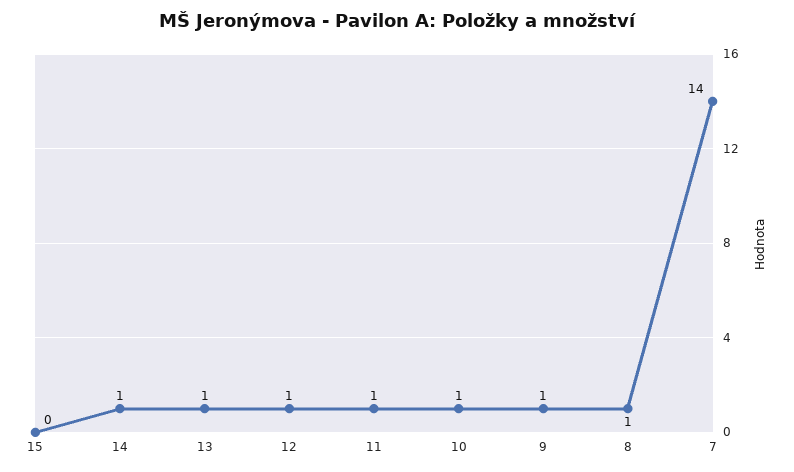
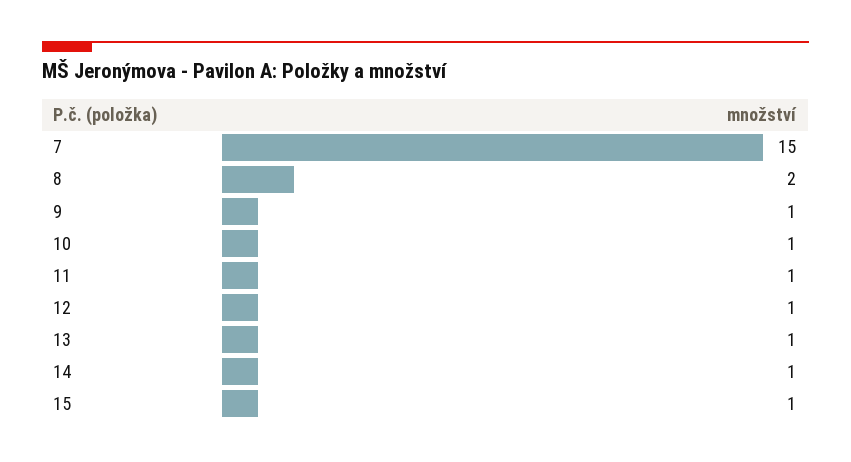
  {
-   "15": 0,
+   "15": 1,
    "14": 1,
    "13": 1,
    "12": 1,
    "11": 1,
    "10": 1,
    "9": 1,
-   "8": 1,
+   "8": 2,
-   "7": 14
+   "7": 15
  }

